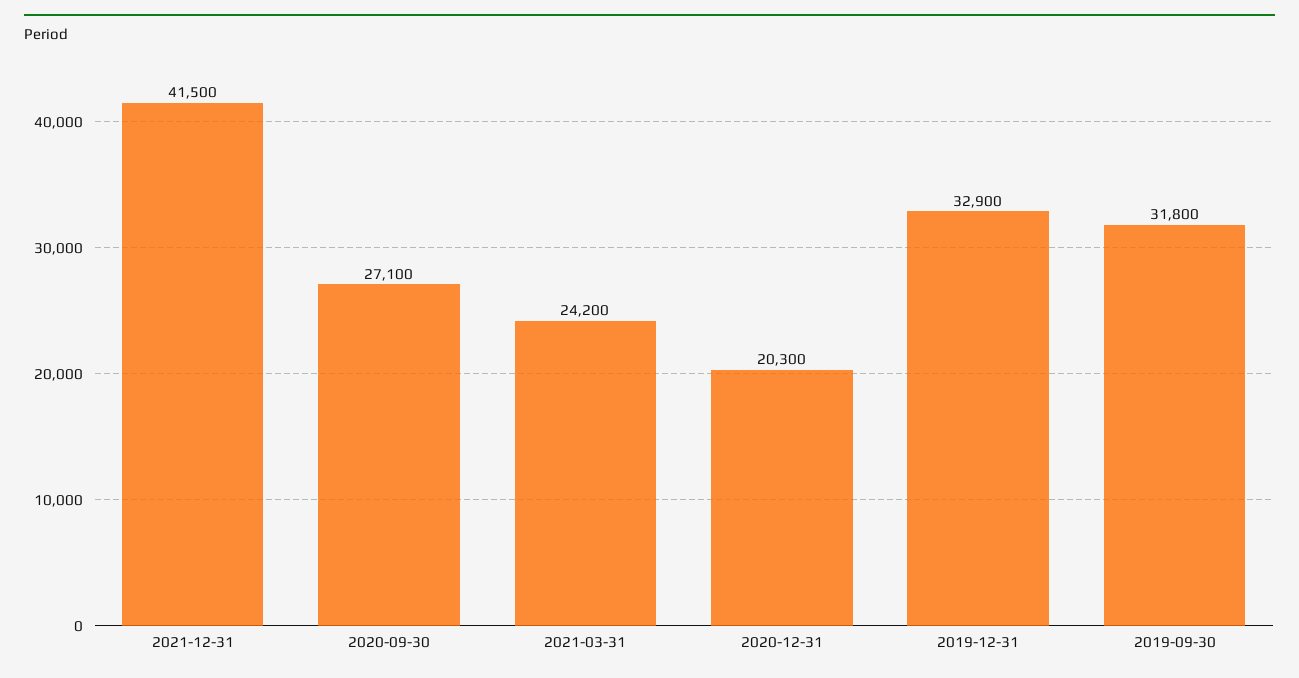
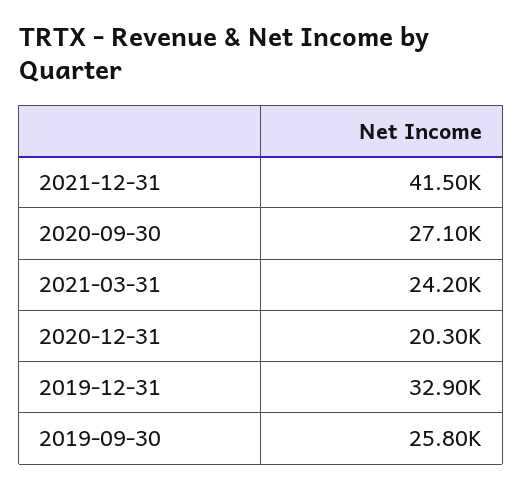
  {
    "2021-12-31": 41500,
    "2020-09-30": 27100,
    "2021-03-31": 24200,
    "2020-12-31": 20300,
    "2019-12-31": 32900,
-   "2019-09-30": 31800
+   "2019-09-30": 25800
  }

